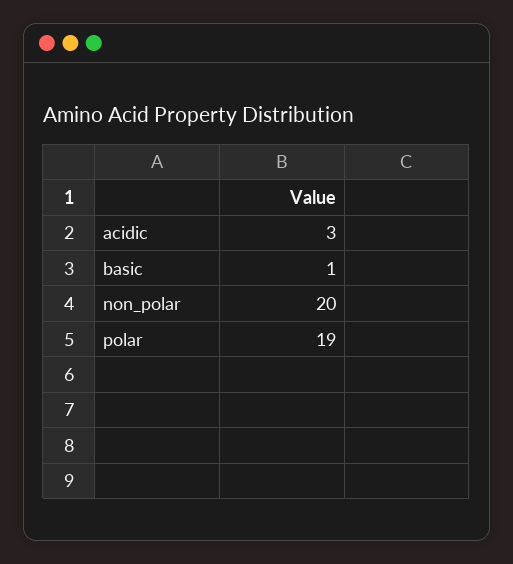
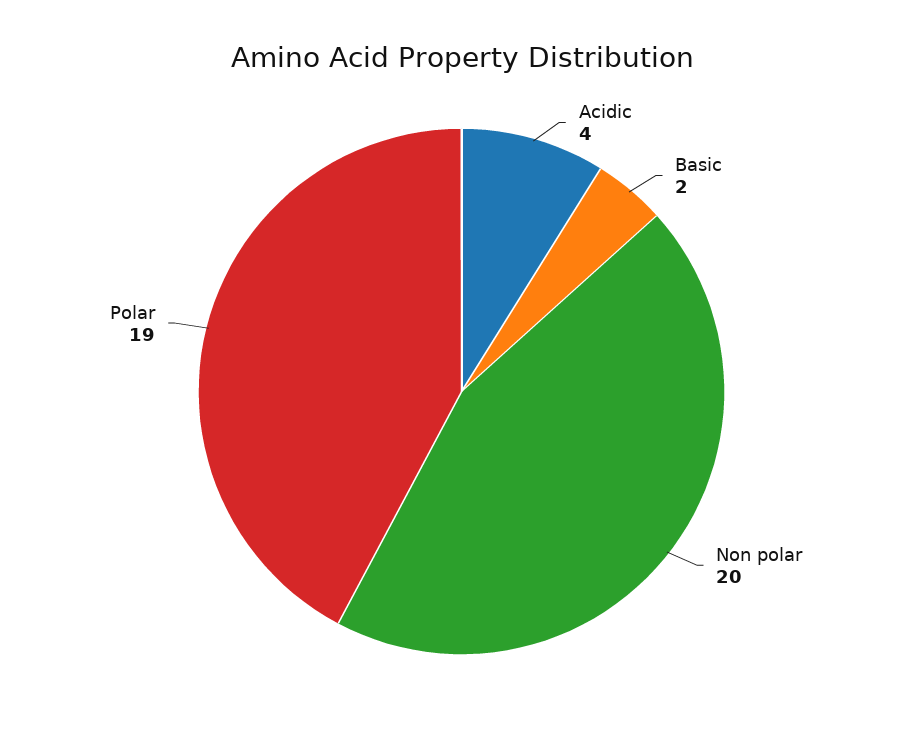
  {
-   "acidic": 3,
+   "acidic": 4,
-   "basic": 1,
+   "basic": 2,
    "non_polar": 20,
    "polar": 19
  }

